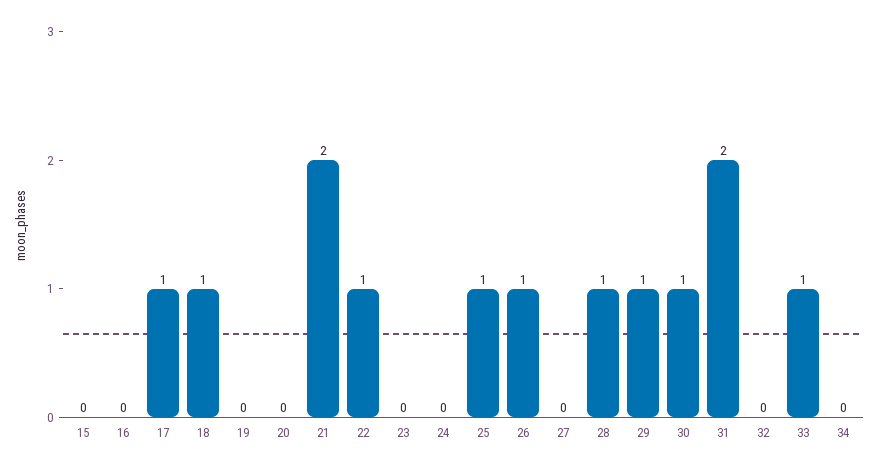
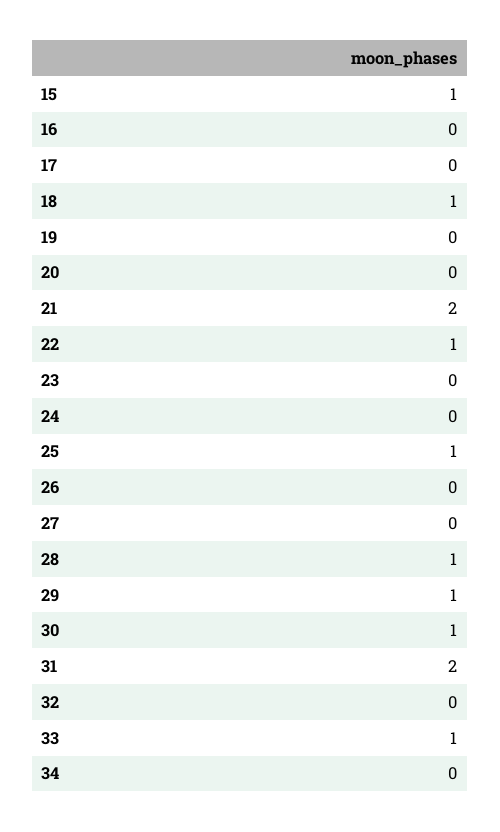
  {
-   "15": 0,
+   "15": 1,
    "16": 0,
-   "17": 1,
+   "17": 0,
    "18": 1,
    "19": 0,
    "20": 0,
    "21": 2,
    "22": 1,
    "23": 0,
    "24": 0,
    "25": 1,
-   "26": 1,
+   "26": 0,
    "27": 0,
    "28": 1,
    "29": 1,
    "30": 1,
    "31": 2,
    "32": 0,
    "33": 1,
    "34": 0
  }

